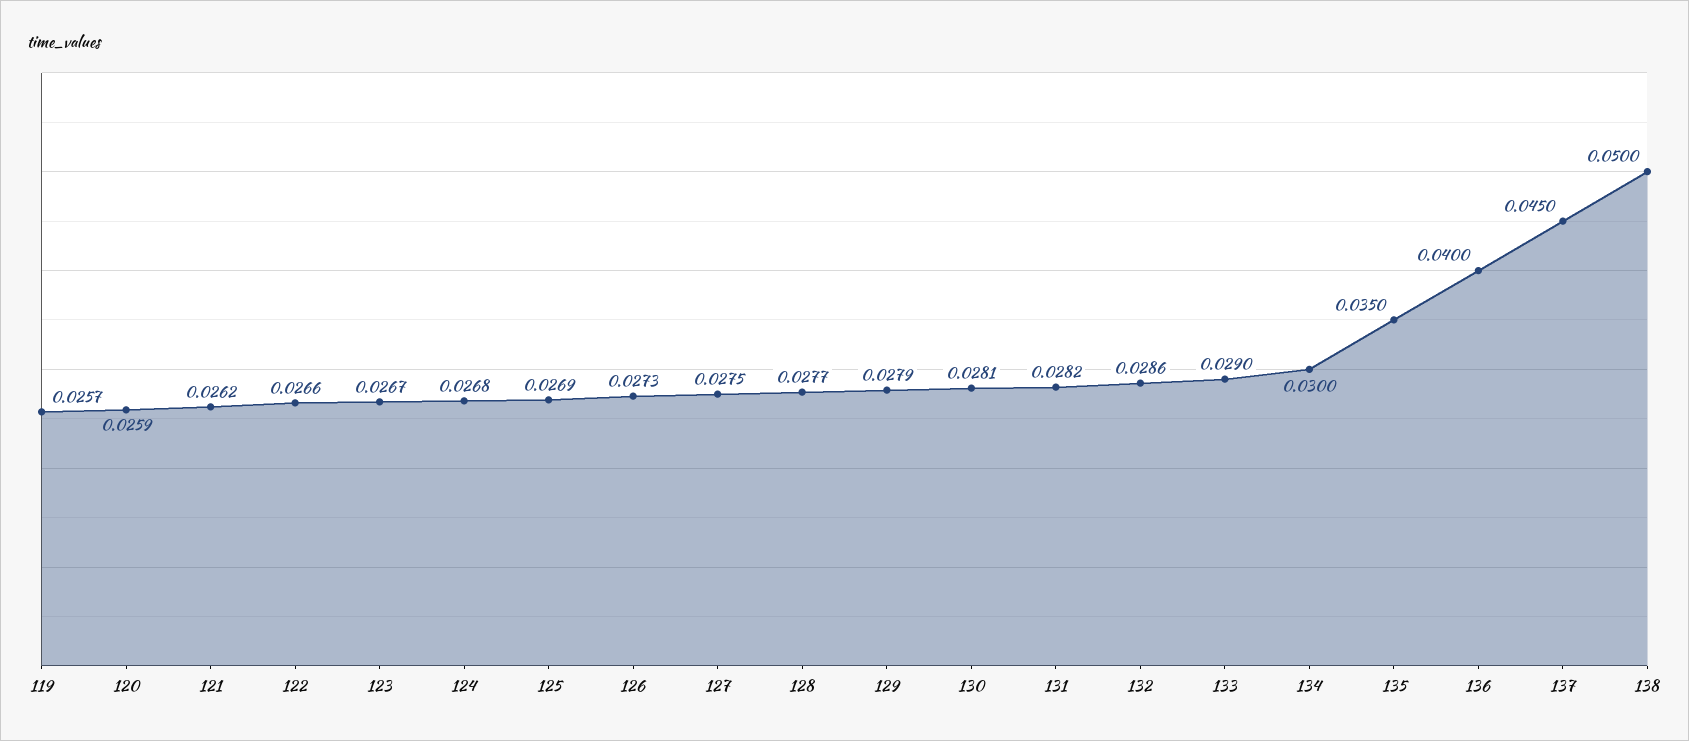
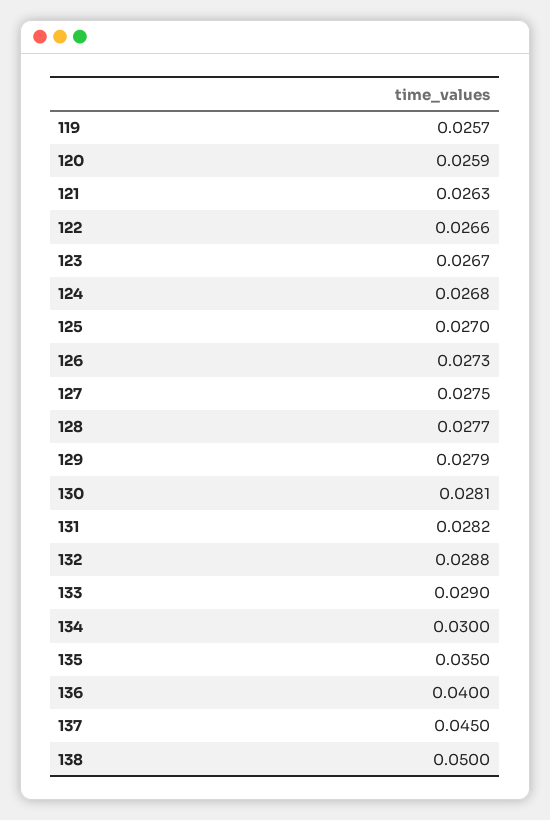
  {
    "119": 0.0257,
    "120": 0.0259,
-   "121": 0.0262,
+   "121": 0.0263,
    "122": 0.0266,
    "123": 0.0267,
    "124": 0.0268,
-   "125": 0.0269,
+   "125": 0.027,
    "126": 0.0273,
    "127": 0.0275,
    "128": 0.0277,
    "129": 0.0279,
    "130": 0.0281,
    "131": 0.0282,
-   "132": 0.0286,
+   "132": 0.0288,
    "133": 0.029,
    "134": 0.03,
    "135": 0.035,
    "136": 0.04,
    "137": 0.045,
    "138": 0.05
  }

